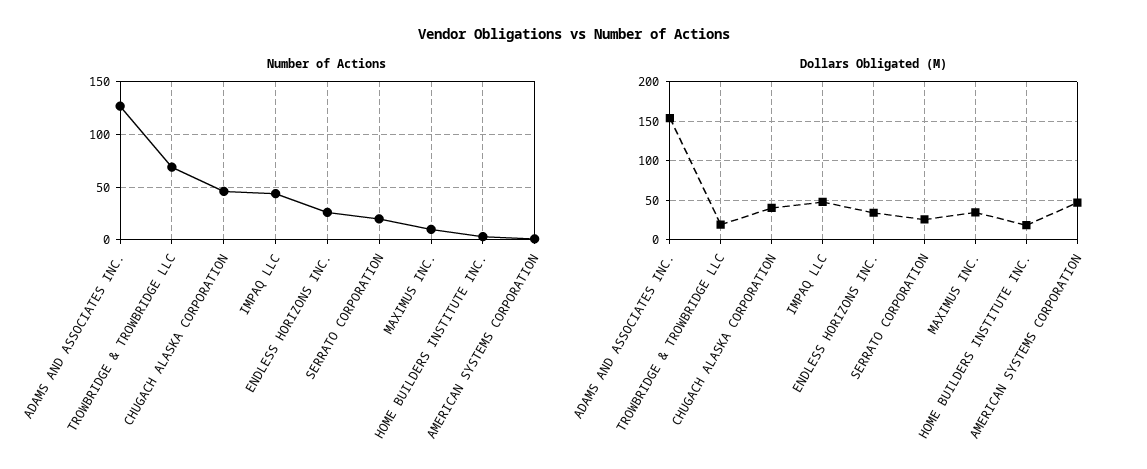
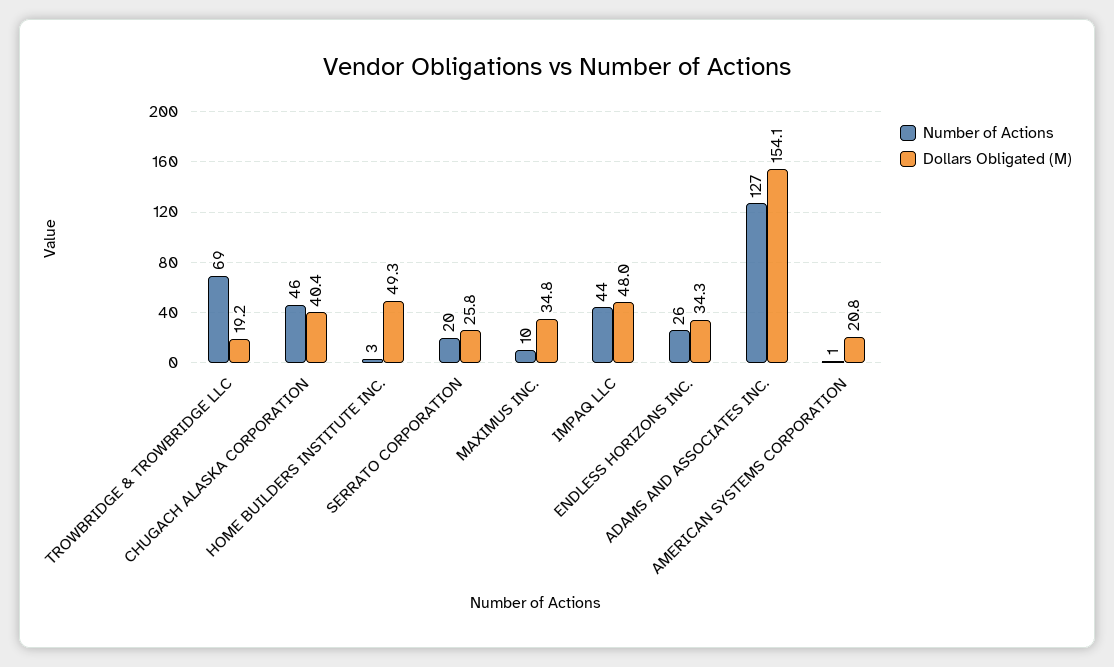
  {
    "Number of Actions": {
      "ADAMS AND ASSOCIATES INC.": 127,
      "TROWBRIDGE & TROWBRIDGE LLC": 69,
      "CHUGACH ALASKA CORPORATION": 46,
      "IMPAQ LLC": 44,
      "ENDLESS HORIZONS INC.": 26,
      "SERRATO CORPORATION": 20,
      "MAXIMUS INC.": 10,
      "HOME BUILDERS INSTITUTE INC.": 3,
      "AMERICAN SYSTEMS CORPORATION": 1
    },
    "Dollars Obligated (M)": {
      "ADAMS AND ASSOCIATES INC.": 154.1,
      "TROWBRIDGE & TROWBRIDGE LLC": 19.2,
      "CHUGACH ALASKA CORPORATION": 40.4,
      "IMPAQ LLC": 48,
      "ENDLESS HORIZONS INC.": 34.3,
      "SERRATO CORPORATION": 25.8,
      "MAXIMUS INC.": 34.8,
-     "HOME BUILDERS INSTITUTE INC.": 20,
+     "HOME BUILDERS INSTITUTE INC.": 49.3,
-     "AMERICAN SYSTEMS CORPORATION": 50
+     "AMERICAN SYSTEMS CORPORATION": 20.8
    }
  }

